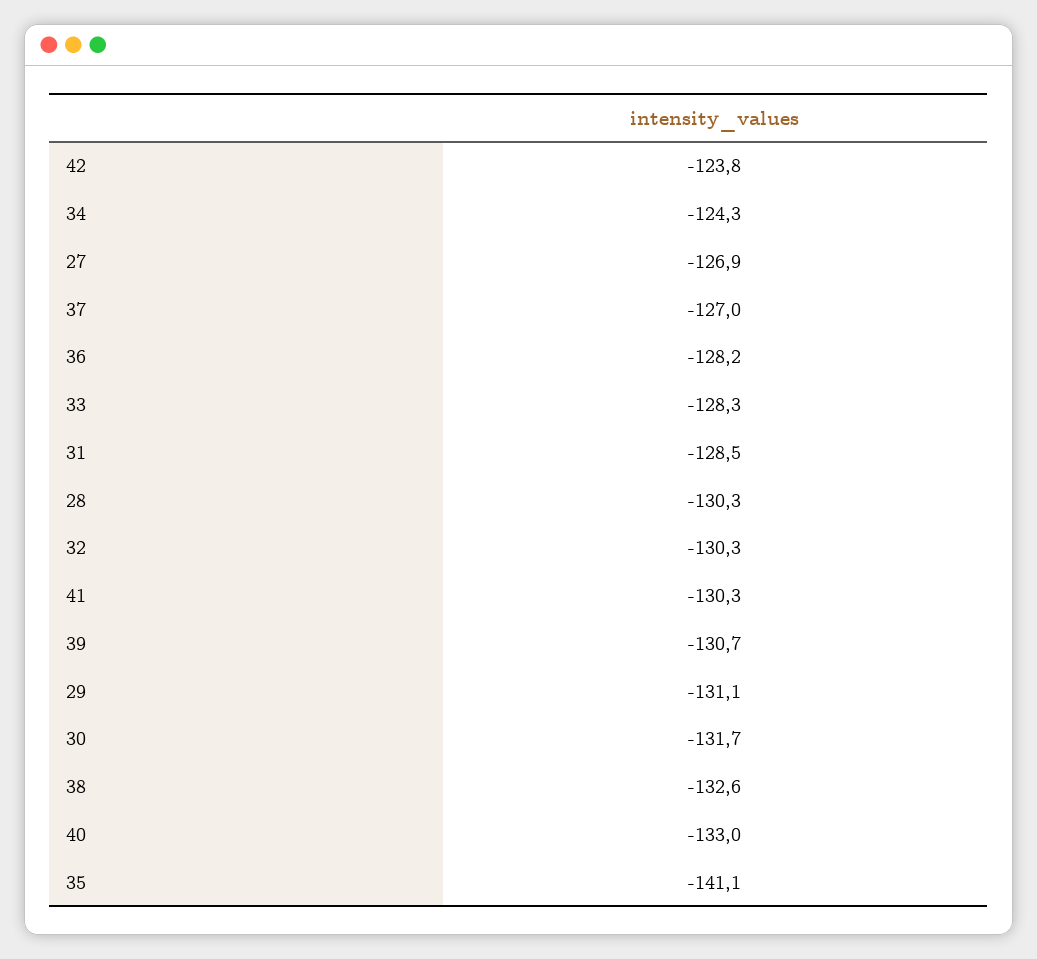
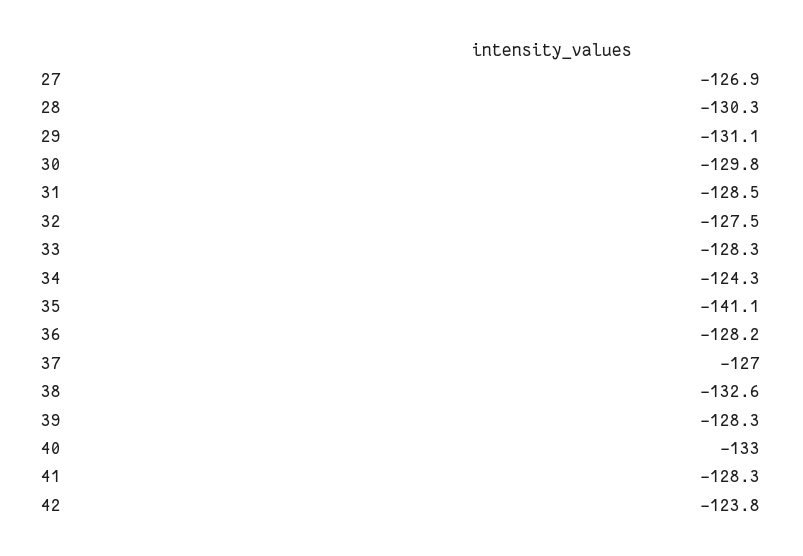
  {
    "42": -123.8,
    "34": -124.3,
    "27": -126.9,
    "37": -127,
    "36": -128.2,
    "33": -128.3,
    "31": -128.5,
    "28": -130.3,
-   "32": -130.3,
+   "32": -127.5,
-   "41": -130.3,
+   "41": -128.3,
-   "39": -130.7,
+   "39": -128.3,
    "29": -131.1,
-   "30": -131.7,
+   "30": -129.8,
    "38": -132.6,
    "40": -133,
    "35": -141.1
  }

